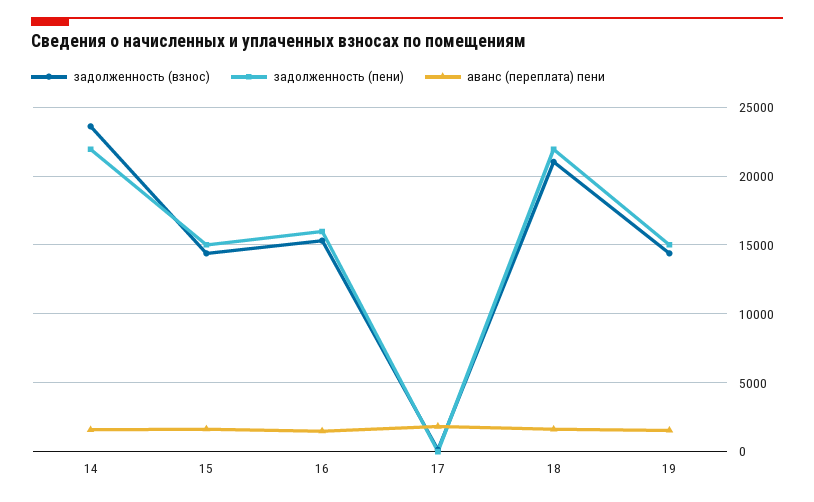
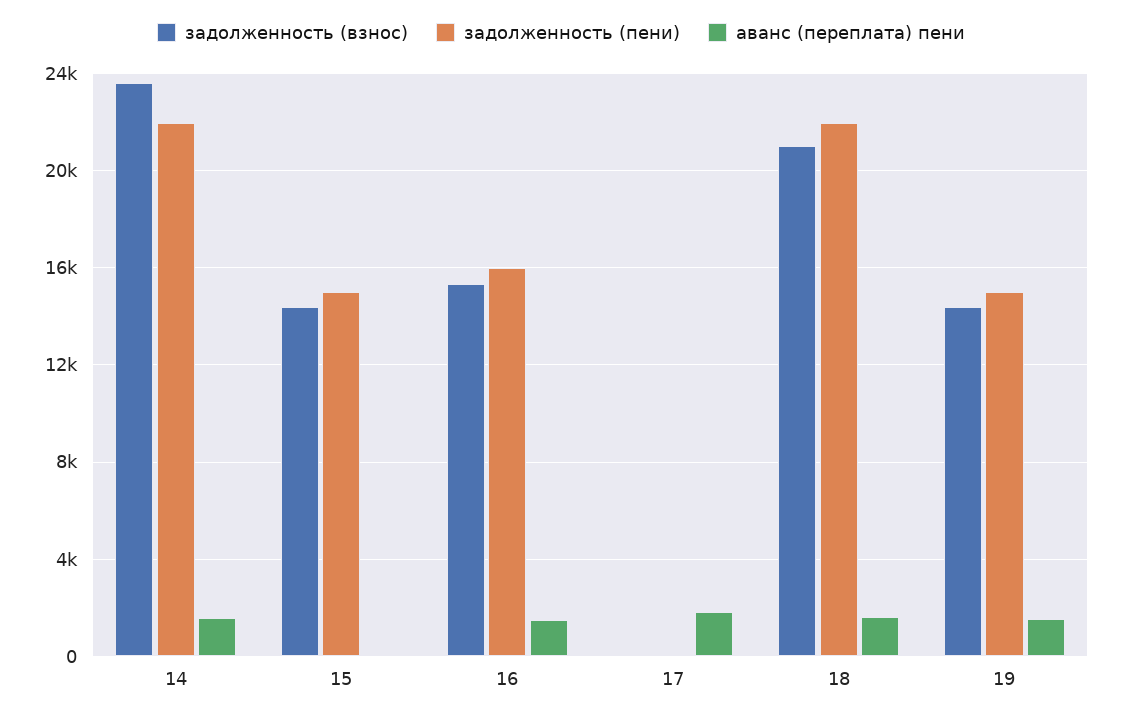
  {
    "задолженность (взнос)": {
      "14": 23500,
      "15": 14500,
      "16": 15500,
      "17": 0,
      "18": 21000,
      "19": 14500
    },
    "задолженность (пени)": {
      "14": 22000,
      "15": 15000,
      "16": 16000,
      "17": 0,
      "18": 22000,
      "19": 15000
    },
    "аванс (переплата) пени": {
      "14": 1500,
-     "15": 1500,
+     "15": 0,
      "16": 1500,
      "17": 2000,
      "18": 1500,
      "19": 1500
    }
  }

